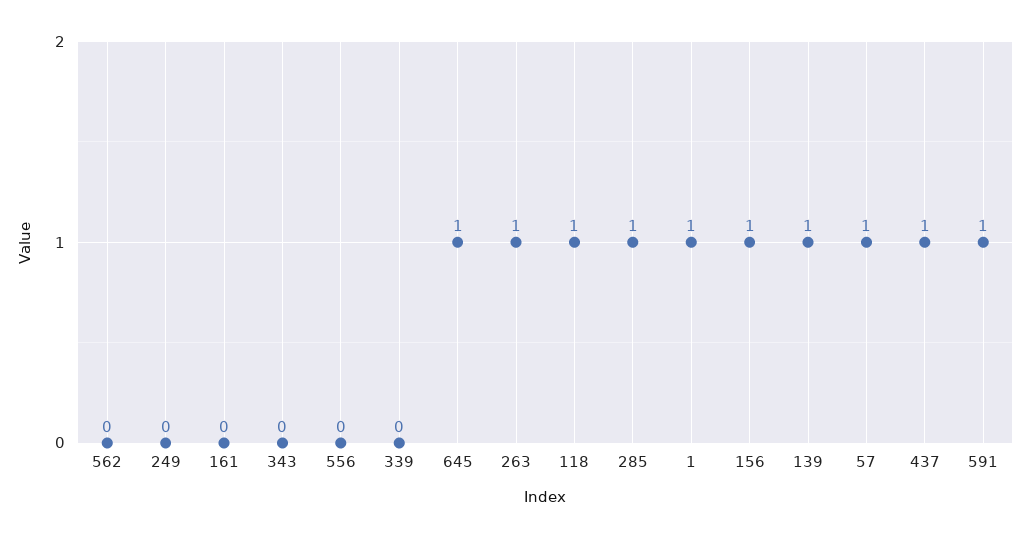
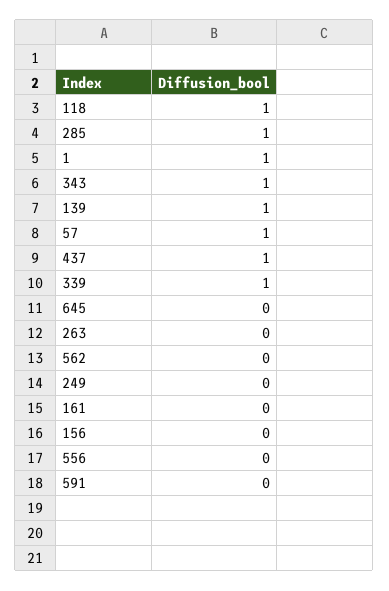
  {
    "562": 0,
    "249": 0,
    "161": 0,
-   "343": 0,
+   "343": 1,
    "556": 0,
-   "339": 0,
+   "339": 1,
-   "645": 1,
+   "645": 0,
-   "263": 1,
+   "263": 0,
    "118": 1,
    "285": 1,
    "1": 1,
-   "156": 1,
+   "156": 0,
    "139": 1,
    "57": 1,
    "437": 1,
-   "591": 1
+   "591": 0
  }

